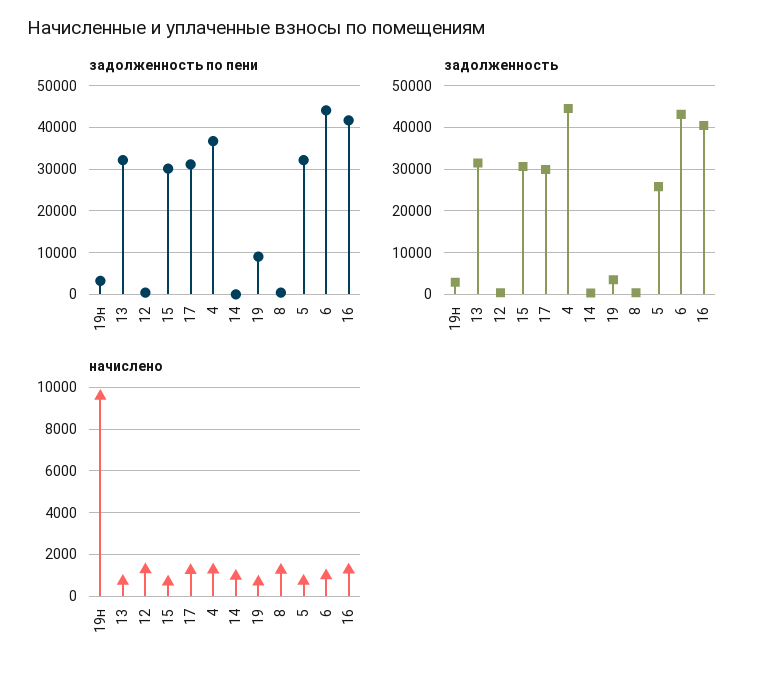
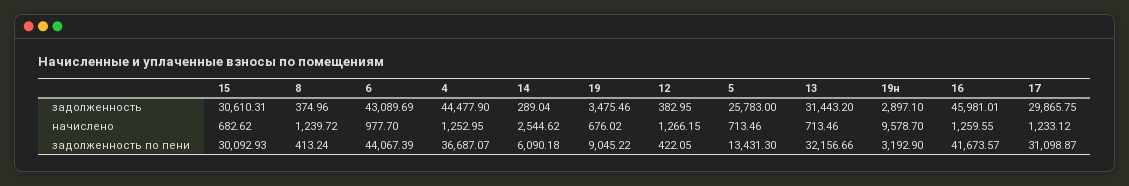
  {
    "задолженность по пени": {
      "19н": 3192.9,
      "13": 32156.66,
      "12": 422.05,
      "15": 30092.93,
      "17": 31098.87,
      "4": 36687.07,
-     "14": 0,
+     "14": 6090.18,
      "19": 9045.22,
      "8": 413.24,
-     "5": 32000,
+     "5": 13431.3,
      "6": 44067.39,
      "16": 41673.57
    },
    "задолженность": {
      "19н": 2897.1,
      "13": 31443.2,
      "12": 382.95,
      "15": 30610.31,
      "17": 29865.75,
      "4": 44477.9,
      "14": 289.04,
      "19": 3475.46,
      "8": 374.96,
      "5": 25783,
      "6": 43089.69,
-     "16": 40000
+     "16": 45981.01
    },
    "начислено": {
      "19н": 9578.7,
      "13": 713.46,
      "12": 1266.15,
      "15": 682.62,
      "17": 1233.12,
      "4": 1252.95,
-     "14": 1000,
+     "14": 2544.62,
      "19": 676.02,
      "8": 1239.72,
      "5": 713.46,
      "6": 977.7,
      "16": 1259.55
    }
  }

